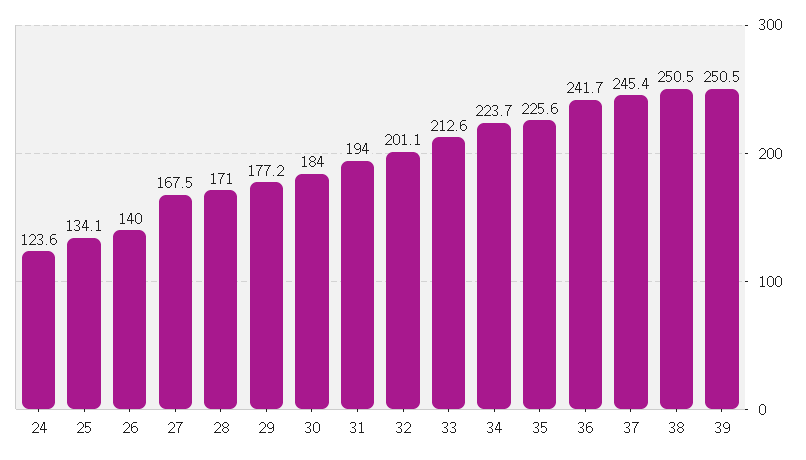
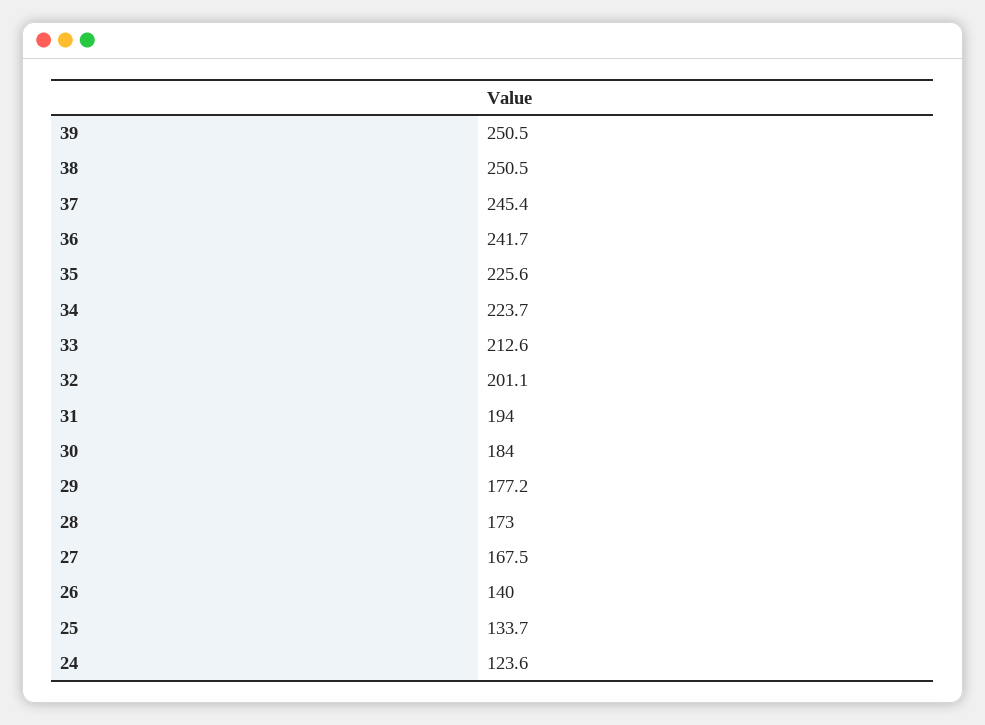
  {
    "24": 123.6,
-   "25": 134.1,
+   "25": 133.7,
    "26": 140,
    "27": 167.5,
-   "28": 171,
+   "28": 173,
    "29": 177.2,
    "30": 184,
    "31": 194,
    "32": 201.1,
    "33": 212.6,
    "34": 223.7,
    "35": 225.6,
    "36": 241.7,
    "37": 245.4,
    "38": 250.5,
    "39": 250.5
  }

